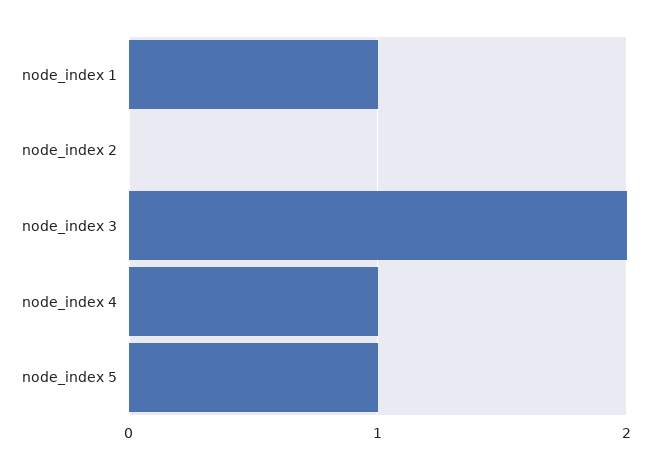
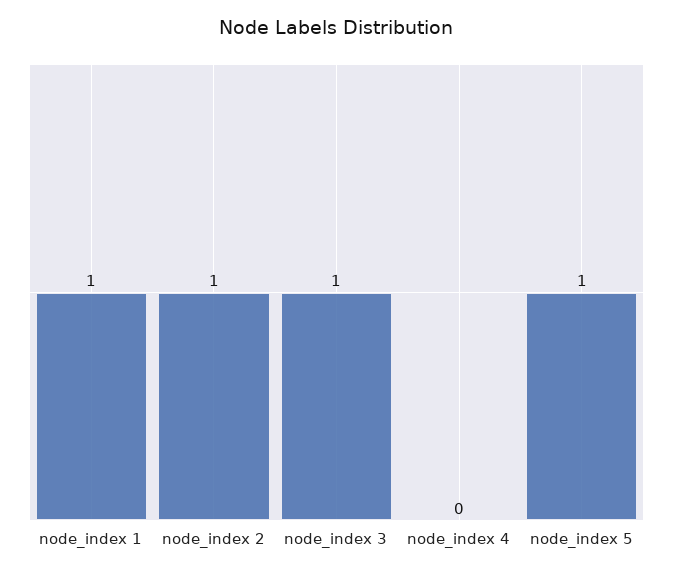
  {
    "node_index 1": 1,
-   "node_index 2": 0,
+   "node_index 2": 1,
-   "node_index 3": 2,
+   "node_index 3": 1,
-   "node_index 4": 1,
+   "node_index 4": 0,
    "node_index 5": 1
  }

